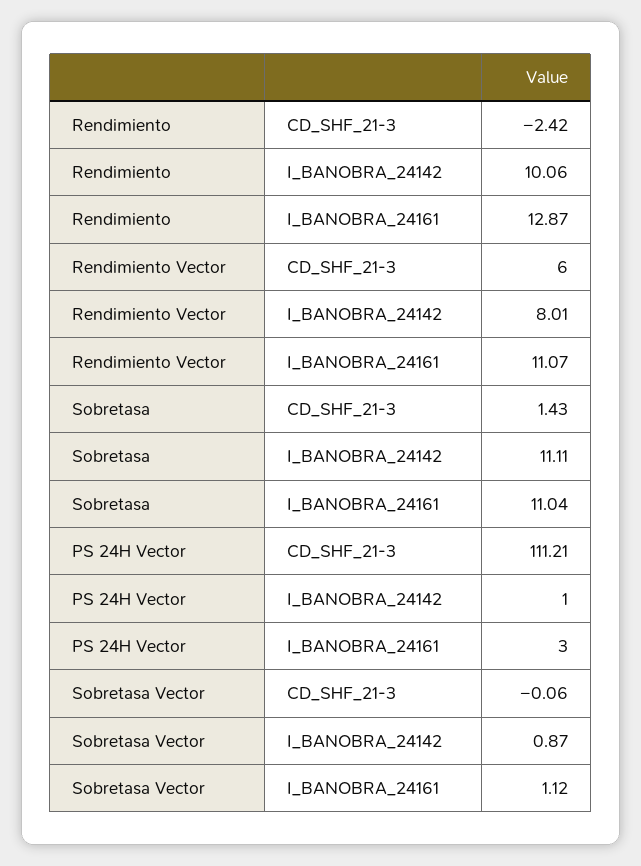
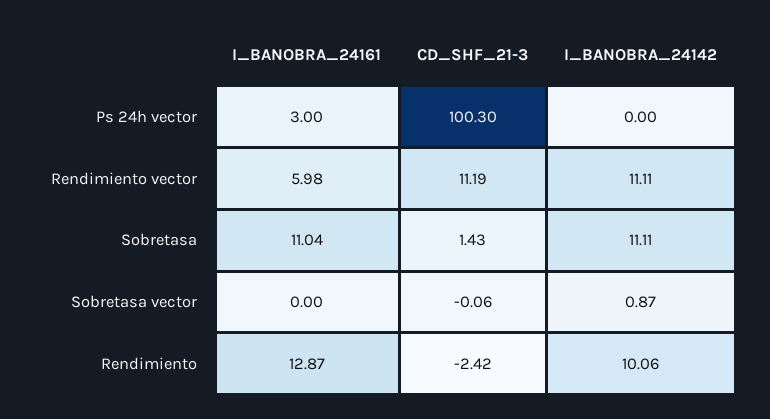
  {
    "Rendimiento": {
      "CD_SHF_21-3": -2.42,
      "I_BANOBRA_24142": 10.06,
      "I_BANOBRA_24161": 12.87
    },
    "Rendimiento Vector": {
-     "CD_SHF_21-3": 6,
+     "CD_SHF_21-3": 11.19,
-     "I_BANOBRA_24142": 8.01,
+     "I_BANOBRA_24142": 11.11,
-     "I_BANOBRA_24161": 11.07
+     "I_BANOBRA_24161": 5.98
    },
    "Sobretasa": {
      "CD_SHF_21-3": 1.43,
      "I_BANOBRA_24142": 11.11,
      "I_BANOBRA_24161": 11.04
    },
    "PS 24H Vector": {
-     "CD_SHF_21-3": 111.21,
+     "CD_SHF_21-3": 100.3,
-     "I_BANOBRA_24142": 1,
+     "I_BANOBRA_24142": 0,
      "I_BANOBRA_24161": 3
    },
    "Sobretasa Vector": {
      "CD_SHF_21-3": -0.06,
      "I_BANOBRA_24142": 0.87,
-     "I_BANOBRA_24161": 1.12
+     "I_BANOBRA_24161": 0
    }
  }

